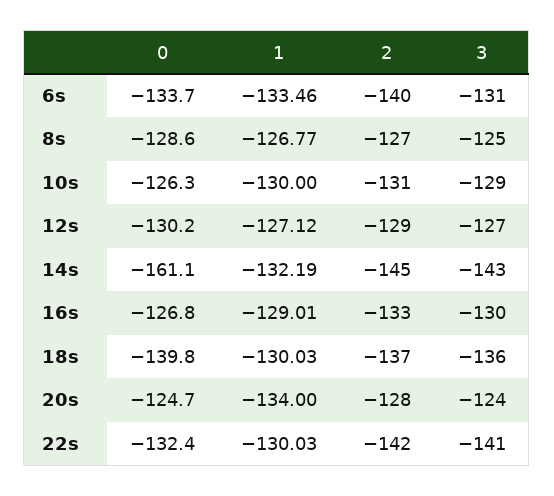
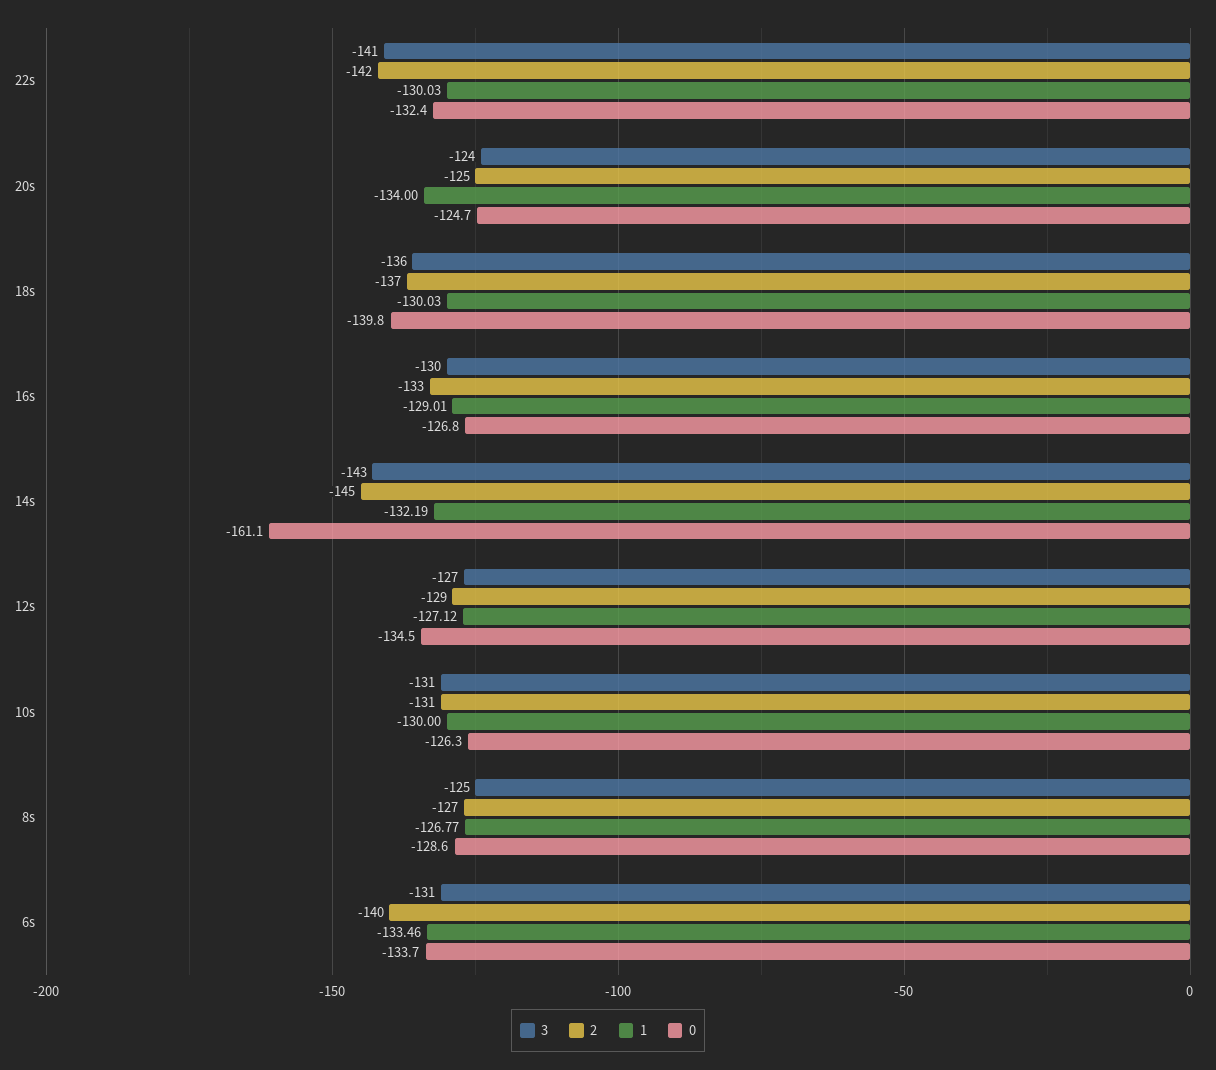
  {
    "0": {
      "6s": -133.7,
      "8s": -128.6,
      "10s": -126.3,
-     "12s": -130.2,
+     "12s": -134.5,
      "14s": -161.1,
      "16s": -126.8,
      "18s": -139.8,
      "20s": -124.7,
      "22s": -132.4
    },
    "1": {
      "6s": -133.46,
      "8s": -126.77,
      "10s": -130,
      "12s": -127.12,
      "14s": -132.19,
      "16s": -129.01,
      "18s": -130.03,
      "20s": -134,
      "22s": -130.03
    },
    "2": {
      "6s": -140,
      "8s": -127,
      "10s": -131,
      "12s": -129,
      "14s": -145,
      "16s": -133,
      "18s": -137,
-     "20s": -128,
+     "20s": -125,
      "22s": -142
    },
    "3": {
      "6s": -131,
      "8s": -125,
-     "10s": -129,
+     "10s": -131,
      "12s": -127,
      "14s": -143,
      "16s": -130,
      "18s": -136,
      "20s": -124,
      "22s": -141
    }
  }

